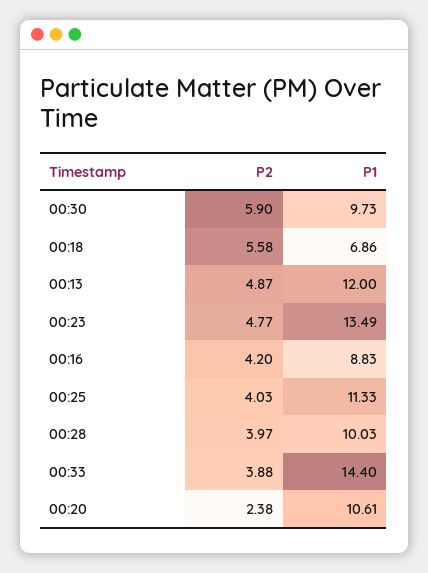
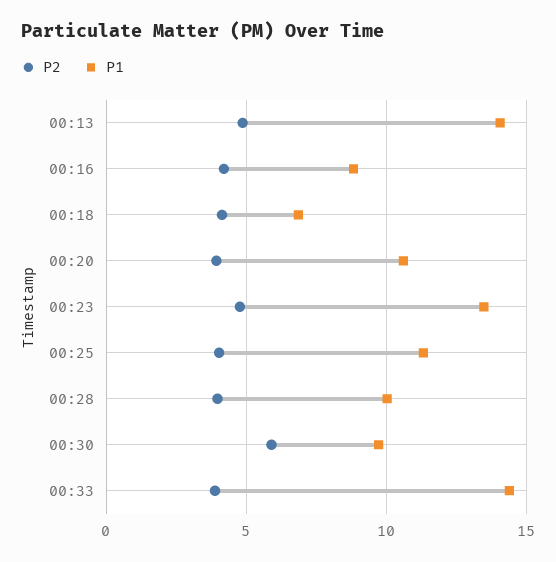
  {
    "P2": {
      "00:30": 5.9,
-     "00:18": 5.58,
+     "00:18": 4,
      "00:13": 4.87,
      "00:23": 4.77,
      "00:16": 4.2,
      "00:25": 4.03,
      "00:28": 3.97,
      "00:33": 3.88,
-     "00:20": 2.38
+     "00:20": 4
    },
    "P1": {
      "00:30": 9.73,
      "00:18": 6.86,
-     "00:13": 12,
+     "00:13": 14,
      "00:23": 13.49,
      "00:16": 8.83,
      "00:25": 11.33,
      "00:28": 10.03,
      "00:33": 14.4,
      "00:20": 10.61
    }
  }

